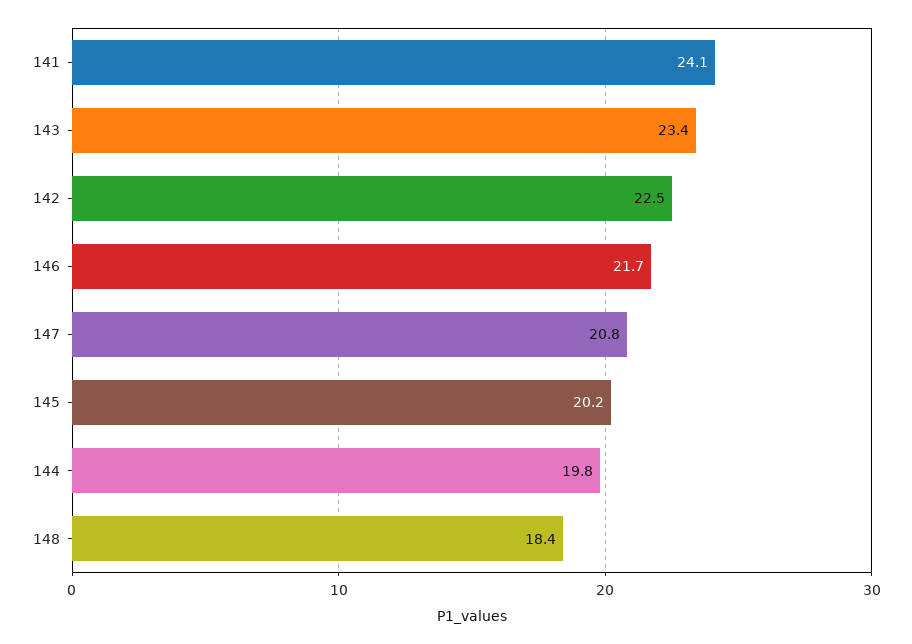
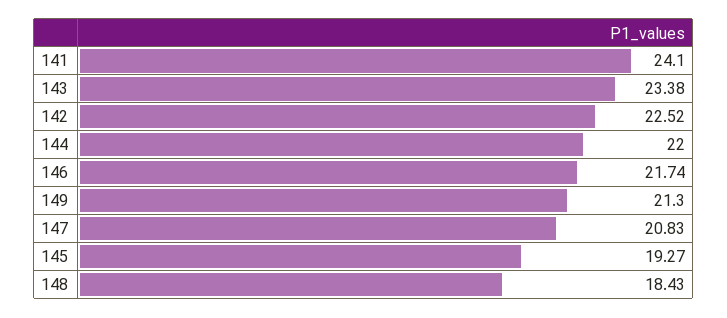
  {
    "141": 24.1,
    "143": 23.38,
    "142": 22.52,
    "146": 21.74,
    "147": 20.83,
-   "145": 20.2,
+   "145": 19.27,
-   "144": 19.8,
+   "144": 22,
-   "148": 18.43
+   "148": 18.43,
+   "149": 21.3
  }

